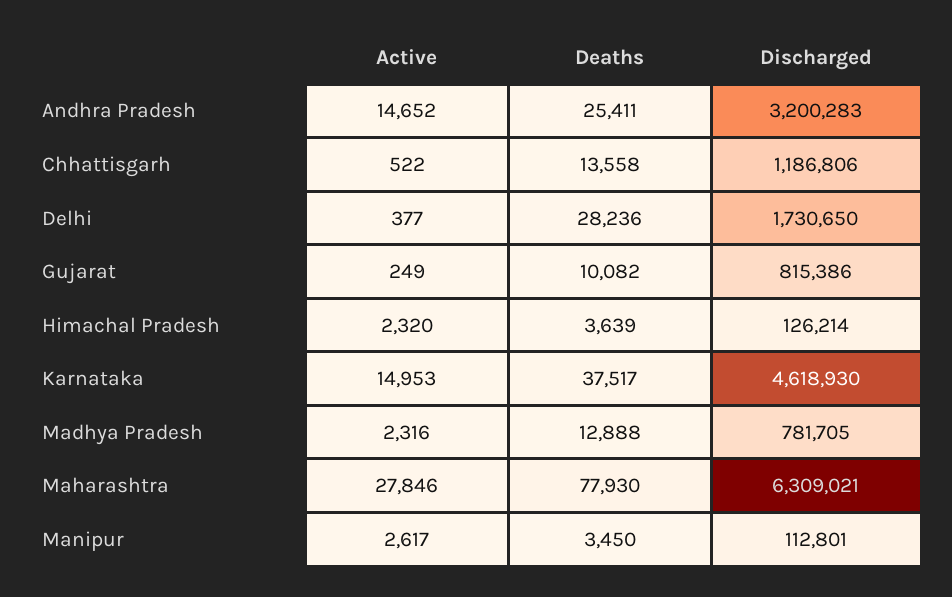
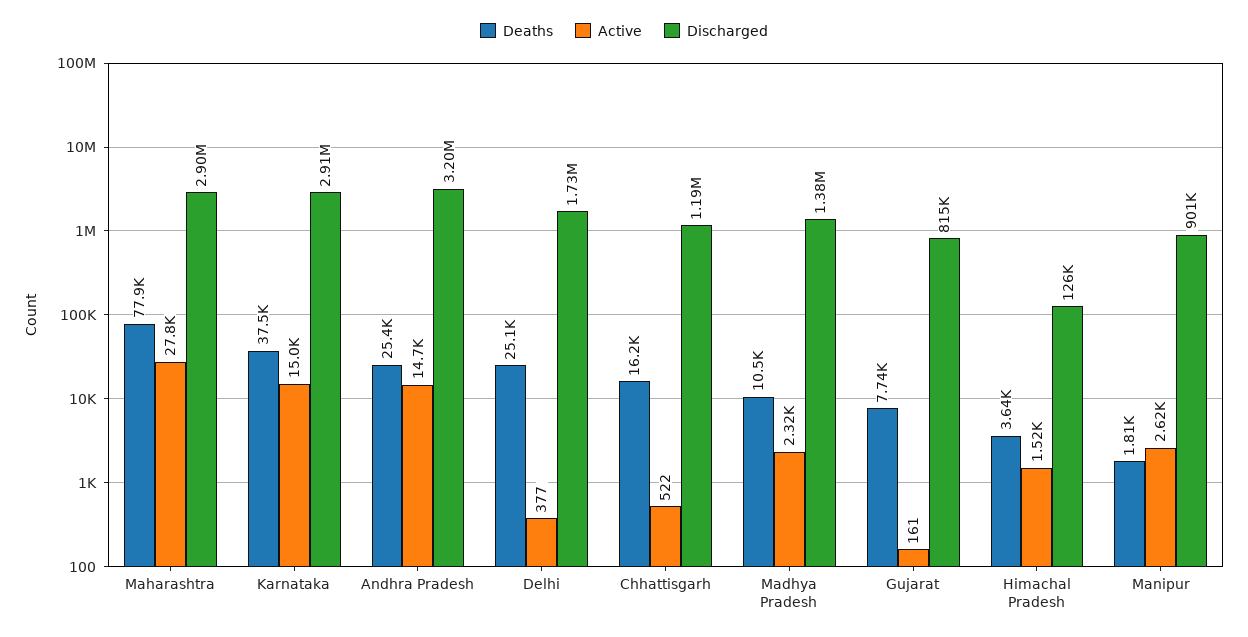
  {
    "Active": {
      "Andhra Pradesh": 14652,
      "Chhattisgarh": 522,
      "Delhi": 377,
-     "Gujarat": 249,
+     "Gujarat": 161,
-     "Himachal Pradesh": 2320,
+     "Himachal Pradesh": 1520,
      "Karnataka": 14953,
      "Madhya Pradesh": 2316,
      "Maharashtra": 27846,
      "Manipur": 2617
    },
    "Deaths": {
      "Andhra Pradesh": 25411,
-     "Chhattisgarh": 13558,
+     "Chhattisgarh": 16200,
-     "Delhi": 28236,
+     "Delhi": 25100,
-     "Gujarat": 10082,
+     "Gujarat": 7740,
      "Himachal Pradesh": 3639,
      "Karnataka": 37517,
-     "Madhya Pradesh": 12888,
+     "Madhya Pradesh": 10500,
      "Maharashtra": 77930,
-     "Manipur": 3450
+     "Manipur": 1810
    },
    "Discharged": {
      "Andhra Pradesh": 3200283,
      "Chhattisgarh": 1186806,
      "Delhi": 1730650,
      "Gujarat": 815386,
      "Himachal Pradesh": 126214,
-     "Karnataka": 4618930,
+     "Karnataka": 2910000,
-     "Madhya Pradesh": 781705,
+     "Madhya Pradesh": 1380000,
-     "Maharashtra": 6309021,
+     "Maharashtra": 2900000,
-     "Manipur": 112801
+     "Manipur": 901000
    }
  }

